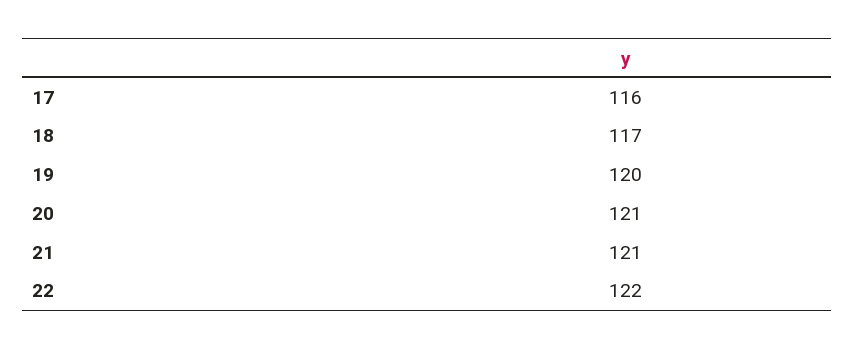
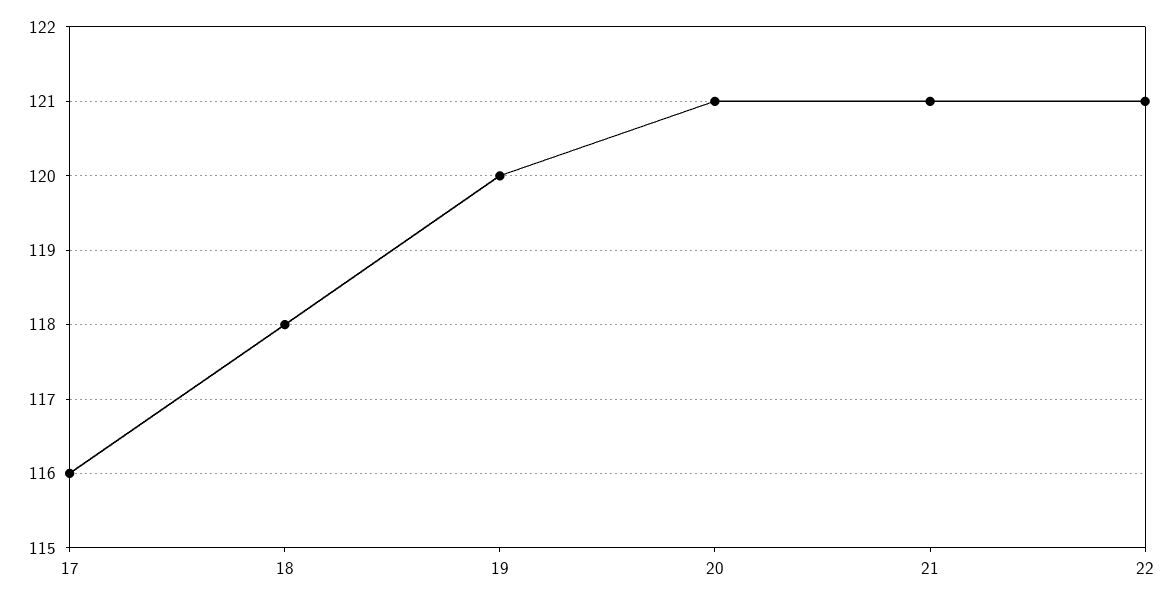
  {
    "17": 116,
-   "18": 117,
+   "18": 118,
    "19": 120,
    "20": 121,
    "21": 121,
-   "22": 122
+   "22": 121
  }

